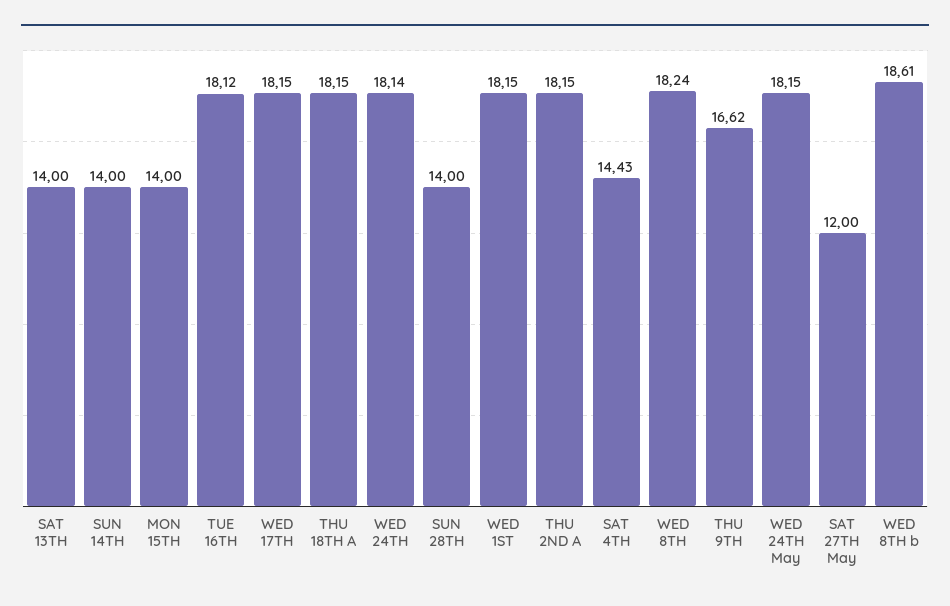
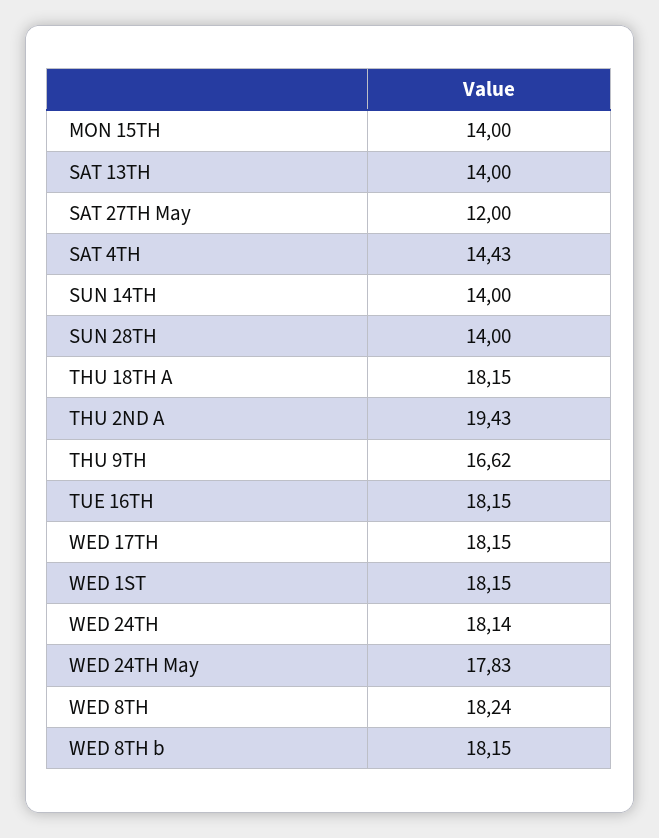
  {
    "SAT 13TH": 14,
    "SUN 14TH": 14,
    "MON 15TH": 14,
-   "TUE 16TH": 18.12,
+   "TUE 16TH": 18.15,
    "WED 17TH": 18.15,
    "THU 18TH A": 18.15,
    "WED 24TH": 18.14,
    "SUN 28TH": 14,
    "WED 1ST": 18.15,
-   "THU 2ND A": 18.15,
+   "THU 2ND A": 19.43,
    "SAT 4TH": 14.43,
    "WED 8TH": 18.24,
    "THU 9TH": 16.62,
-   "WED 24TH May": 18.15,
+   "WED 24TH May": 17.83,
    "SAT 27TH May": 12,
-   "WED 8TH b": 18.61
+   "WED 8TH b": 18.15
  }

